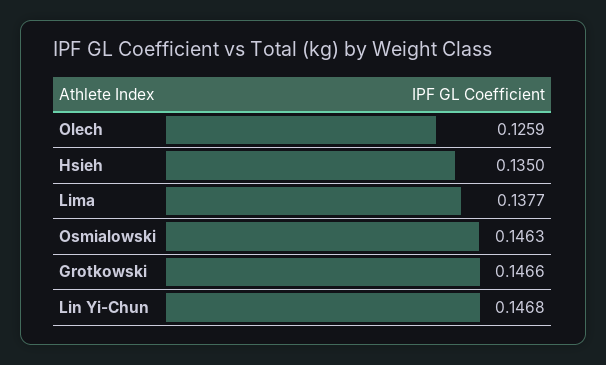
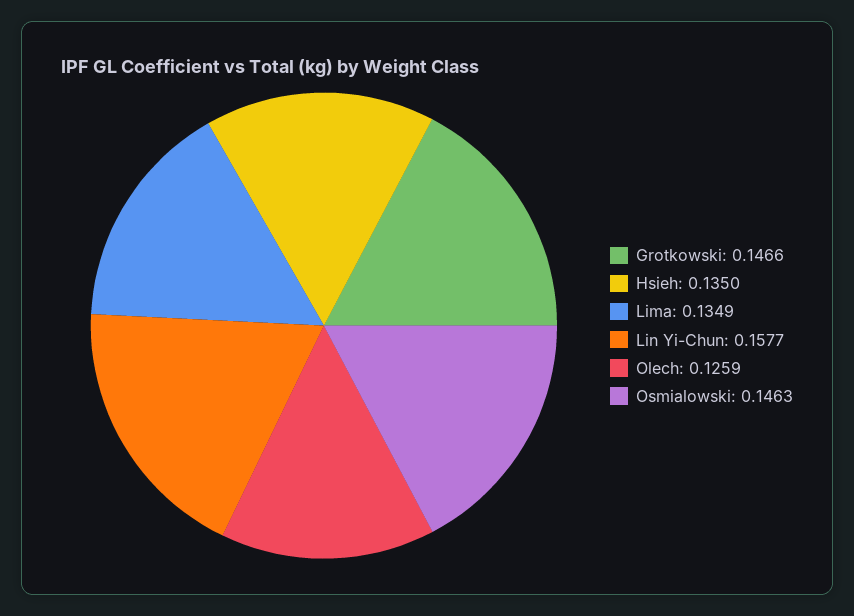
  {
    "Olech": 0.1259,
    "Hsieh": 0.135,
-   "Lima": 0.1377,
+   "Lima": 0.1349,
    "Osmialowski": 0.1463,
    "Grotkowski": 0.1466,
-   "Lin Yi-Chun": 0.1468
+   "Lin Yi-Chun": 0.1577
  }

